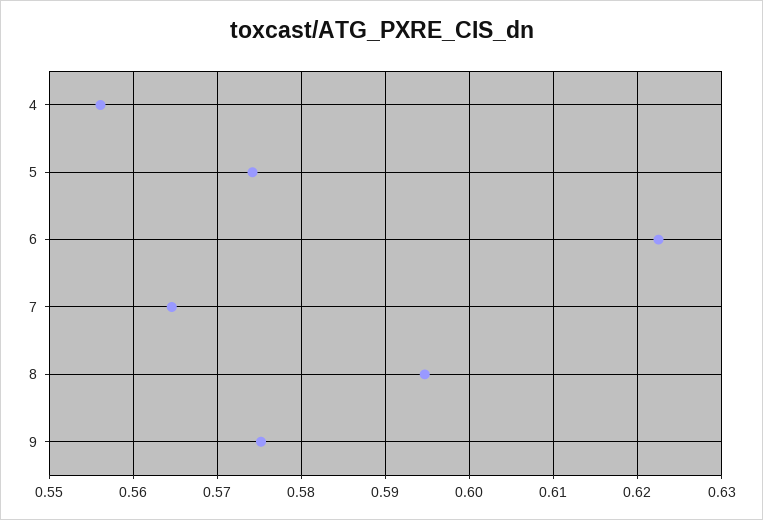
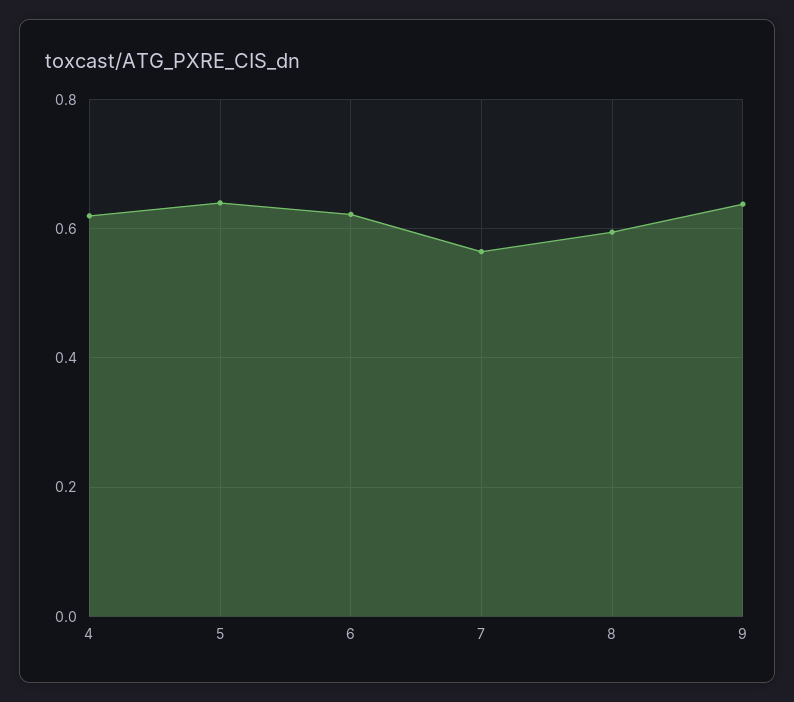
  {
-   "4": 0.556,
+   "4": 0.62,
-   "5": 0.574,
+   "5": 0.64,
    "6": 0.623,
    "7": 0.565,
    "8": 0.595,
-   "9": 0.575
+   "9": 0.64
  }

